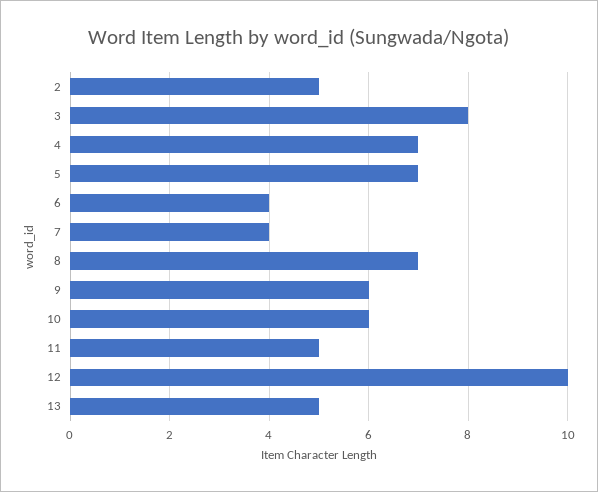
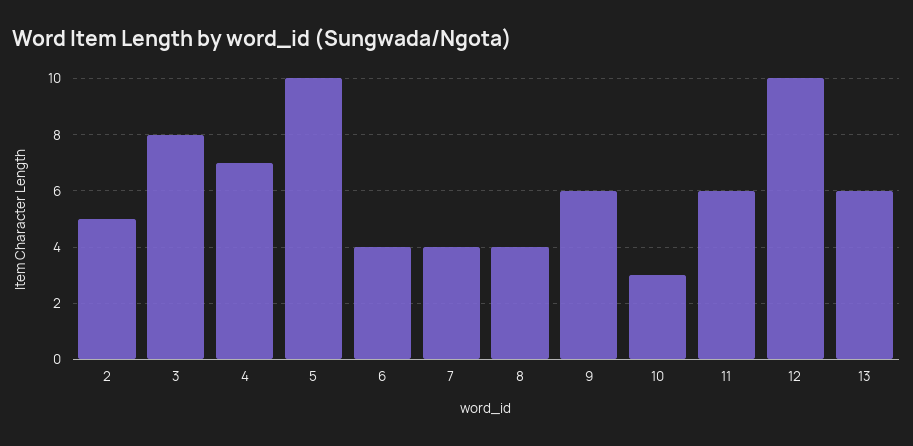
  {
    "2": 5,
    "3": 8,
    "4": 7,
-   "5": 7,
+   "5": 10,
    "6": 4,
    "7": 4,
-   "8": 7,
+   "8": 4,
    "9": 6,
-   "10": 6,
+   "10": 3,
-   "11": 5,
+   "11": 6,
    "12": 10,
-   "13": 5
+   "13": 6
  }

